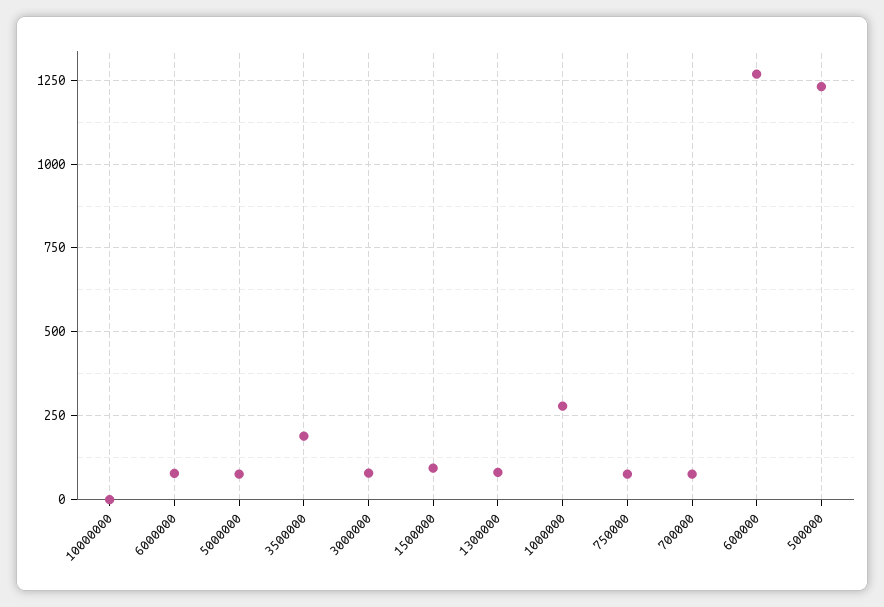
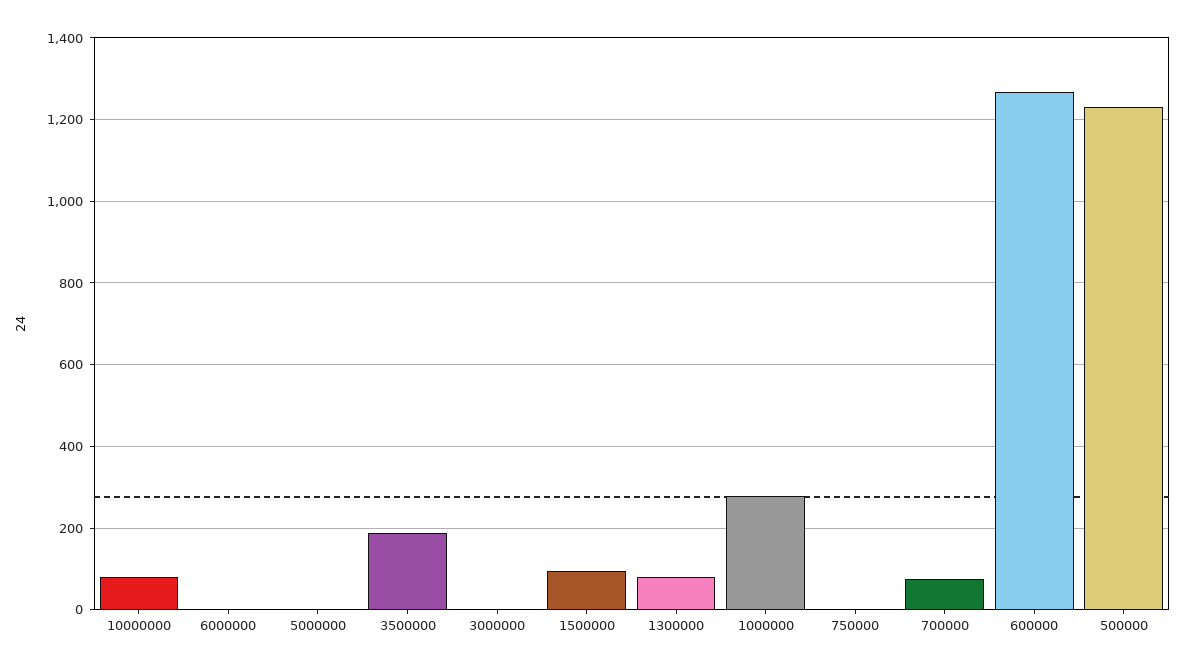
  {
-   "10000000": 0,
+   "10000000": 80,
-   "6000000": 75,
+   "6000000": 0,
-   "5000000": 75,
+   "5000000": 0,
    "3500000": 180,
-   "3000000": 75,
+   "3000000": 0,
    "1500000": 100,
    "1300000": 80,
    "1000000": 280,
-   "750000": 75,
+   "750000": 0,
    "700000": 80,
    "600000": 1260,
    "500000": 1240
  }

